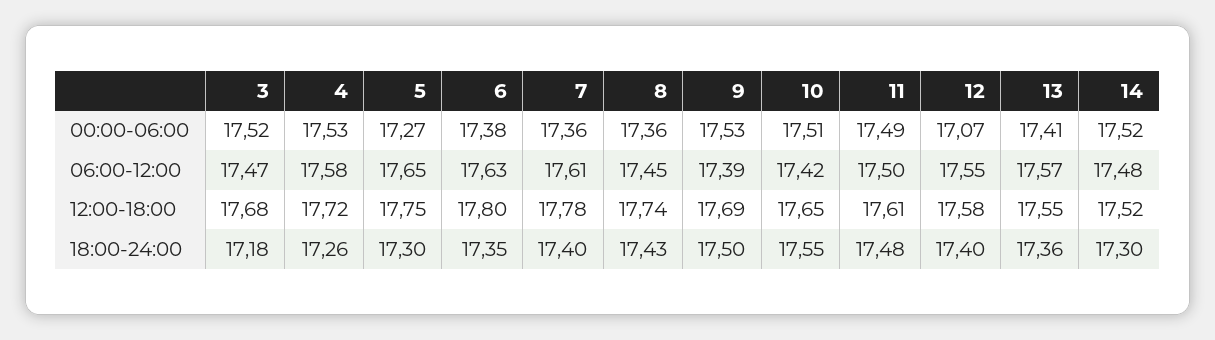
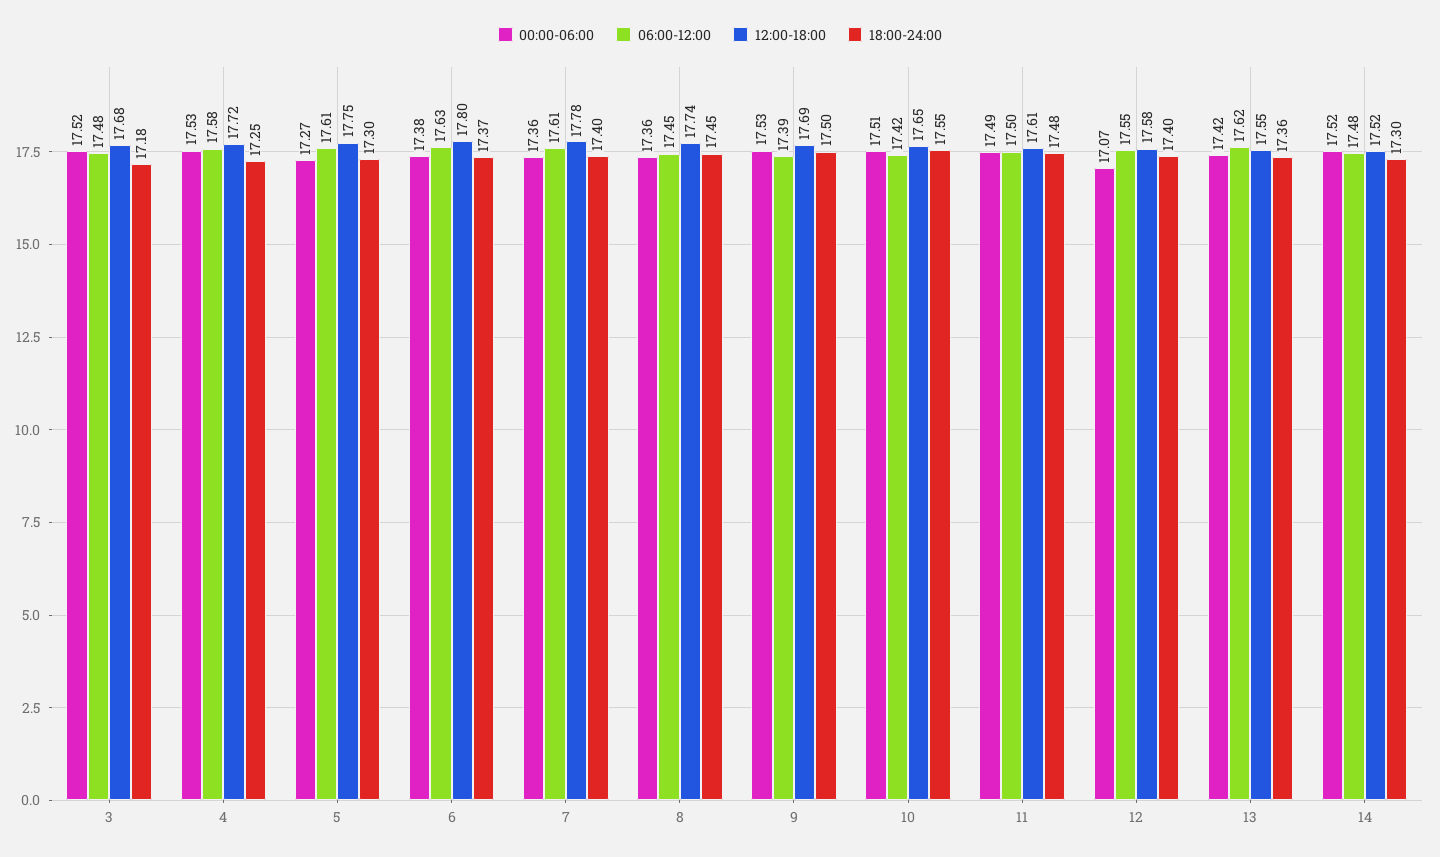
  {
    "00:00-06:00": {
      "3": 17.52,
      "4": 17.53,
      "5": 17.27,
      "6": 17.38,
      "7": 17.36,
      "8": 17.36,
      "9": 17.53,
      "10": 17.51,
      "11": 17.49,
      "12": 17.07,
-     "13": 17.41,
+     "13": 17.42,
      "14": 17.52
    },
    "06:00-12:00": {
-     "3": 17.47,
+     "3": 17.48,
      "4": 17.58,
-     "5": 17.65,
+     "5": 17.61,
      "6": 17.63,
      "7": 17.61,
      "8": 17.45,
      "9": 17.39,
      "10": 17.42,
      "11": 17.5,
      "12": 17.55,
-     "13": 17.57,
+     "13": 17.62,
      "14": 17.48
    },
    "12:00-18:00": {
      "3": 17.68,
      "4": 17.72,
      "5": 17.75,
      "6": 17.8,
      "7": 17.78,
      "8": 17.74,
      "9": 17.69,
      "10": 17.65,
      "11": 17.61,
      "12": 17.58,
      "13": 17.55,
      "14": 17.52
    },
    "18:00-24:00": {
      "3": 17.18,
-     "4": 17.26,
+     "4": 17.25,
      "5": 17.3,
-     "6": 17.35,
+     "6": 17.37,
      "7": 17.4,
-     "8": 17.43,
+     "8": 17.45,
      "9": 17.5,
      "10": 17.55,
      "11": 17.48,
      "12": 17.4,
      "13": 17.36,
      "14": 17.3
    }
  }

